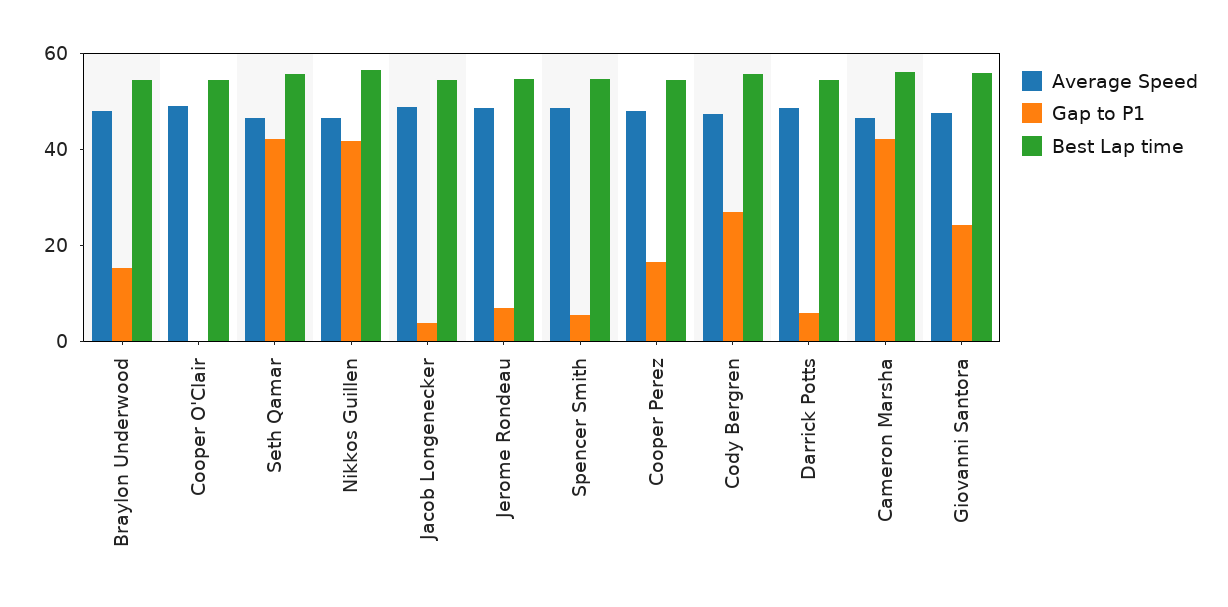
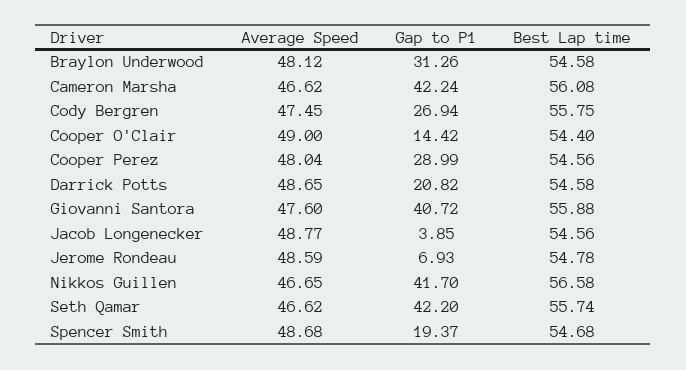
  {
    "Average Speed": {
      "Braylon Underwood": 48.12,
      "Cooper O'Clair": 49,
      "Seth Qamar": 46.62,
      "Nikkos Guillen": 46.65,
      "Jacob Longenecker": 48.77,
      "Jerome Rondeau": 48.59,
      "Spencer Smith": 48.68,
      "Cooper Perez": 48.04,
      "Cody Bergren": 47.45,
      "Darrick Potts": 48.65,
      "Cameron Marsha": 46.62,
      "Giovanni Santora": 47.6
    },
    "Gap to P1": {
-     "Braylon Underwood": 15,
+     "Braylon Underwood": 31.26,
-     "Cooper O'Clair": 0,
+     "Cooper O'Clair": 14.42,
      "Seth Qamar": 42.2,
      "Nikkos Guillen": 41.7,
      "Jacob Longenecker": 3.85,
      "Jerome Rondeau": 6.93,
-     "Spencer Smith": 5,
+     "Spencer Smith": 19.37,
-     "Cooper Perez": 15,
+     "Cooper Perez": 28.99,
      "Cody Bergren": 26.94,
-     "Darrick Potts": 5,
+     "Darrick Potts": 20.82,
      "Cameron Marsha": 42.24,
-     "Giovanni Santora": 25
+     "Giovanni Santora": 40.72
    },
    "Best Lap time": {
      "Braylon Underwood": 54.58,
      "Cooper O'Clair": 54.4,
      "Seth Qamar": 55.74,
      "Nikkos Guillen": 56.58,
      "Jacob Longenecker": 54.56,
      "Jerome Rondeau": 54.78,
      "Spencer Smith": 54.68,
      "Cooper Perez": 54.56,
      "Cody Bergren": 55.75,
      "Darrick Potts": 54.58,
      "Cameron Marsha": 56.08,
      "Giovanni Santora": 55.88
    }
  }

